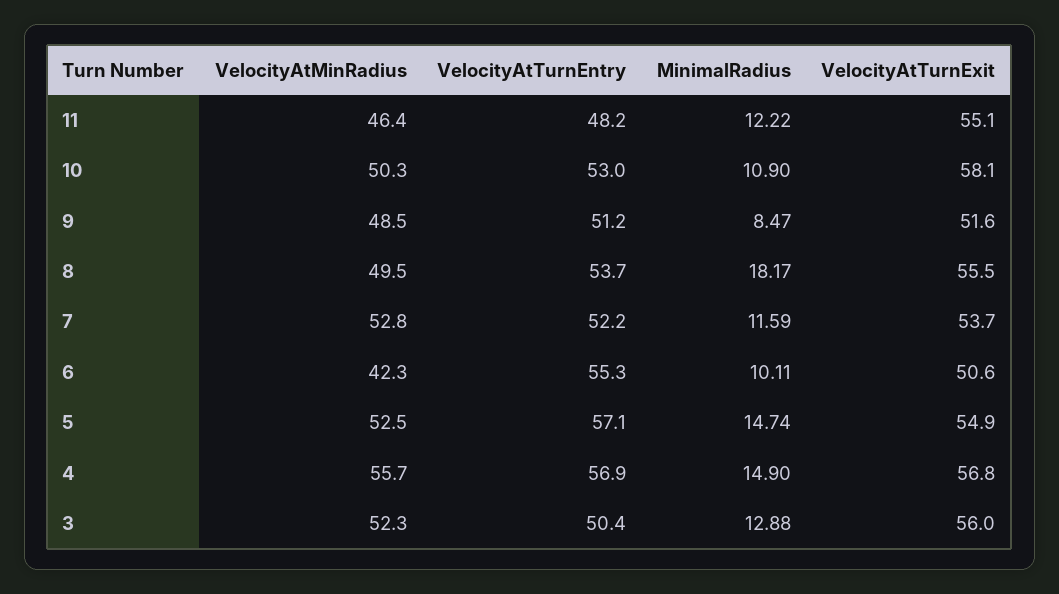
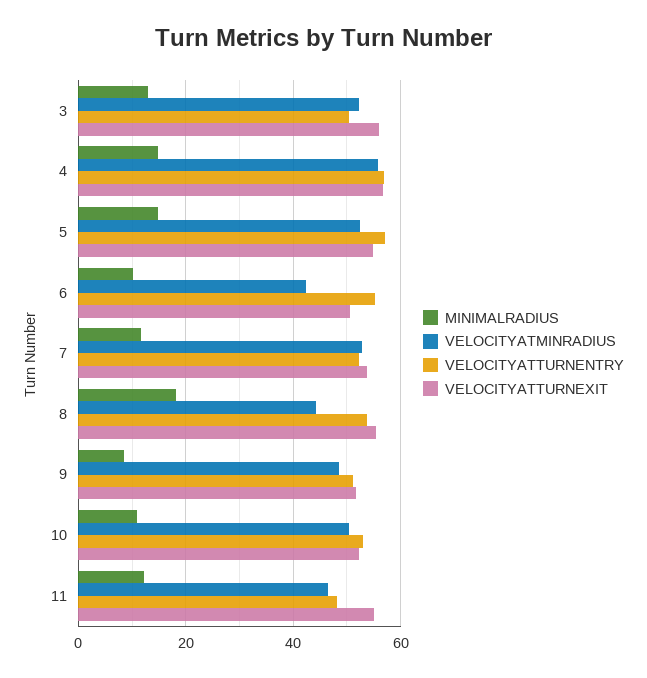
  {
    "VelocityAtMinRadius": {
      "11": 46.4,
      "10": 50.3,
      "9": 48.5,
-     "8": 49.5,
+     "8": 44,
      "7": 52.8,
      "6": 42.3,
      "5": 52.5,
      "4": 55.7,
      "3": 52.3
    },
    "VelocityAtTurnEntry": {
      "11": 48.2,
      "10": 53,
      "9": 51.2,
      "8": 53.7,
      "7": 52.2,
      "6": 55.3,
      "5": 57.1,
      "4": 56.9,
      "3": 50.4
    },
    "MinimalRadius": {
      "11": 12.22,
      "10": 10.9,
      "9": 8.47,
      "8": 18.17,
      "7": 11.59,
      "6": 10.11,
      "5": 14.74,
      "4": 14.9,
      "3": 12.88
    },
    "VelocityAtTurnExit": {
      "11": 55.1,
-     "10": 58.1,
+     "10": 52,
      "9": 51.6,
      "8": 55.5,
      "7": 53.7,
      "6": 50.6,
      "5": 54.9,
      "4": 56.8,
      "3": 56
    }
  }

